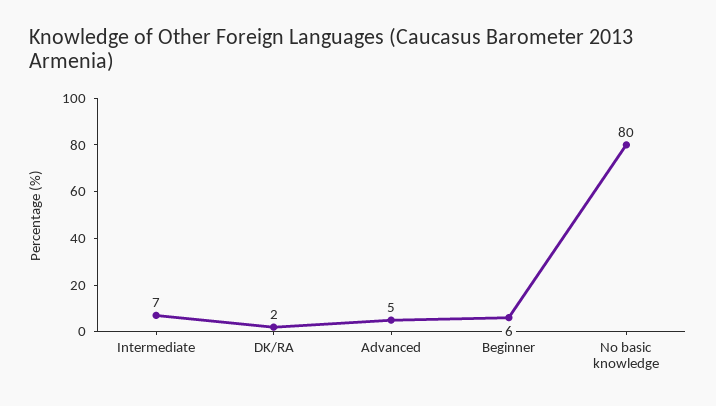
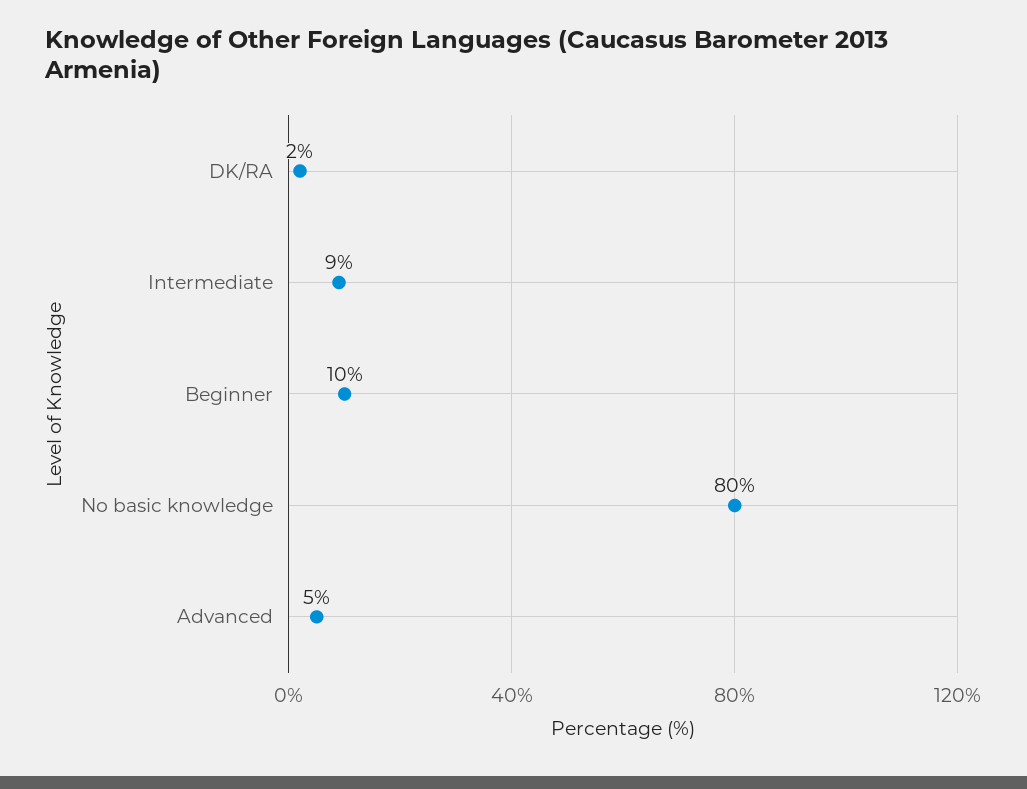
  {
-   "Intermediate": 7,
+   "Intermediate": 9,
    "DK/RA": 2,
    "Advanced": 5,
-   "Beginner": 6,
+   "Beginner": 10,
    "No basic knowledge": 80
  }

